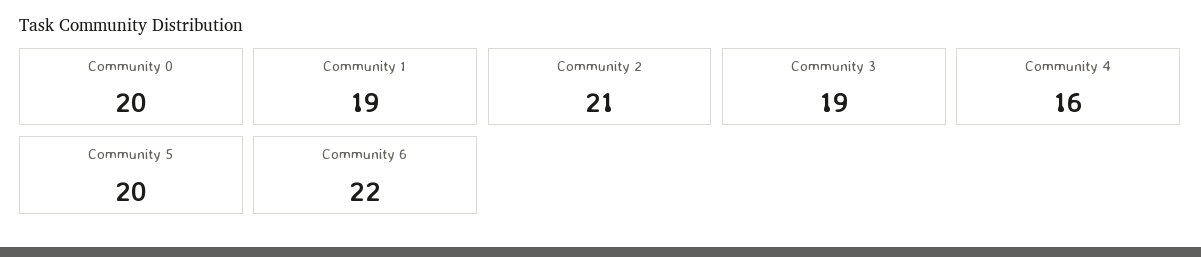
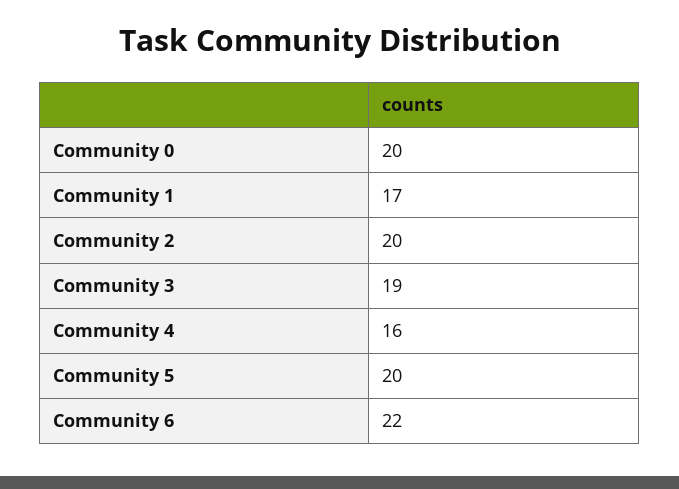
  {
    "Community 0": 20,
-   "Community 1": 19,
+   "Community 1": 17,
-   "Community 2": 21,
+   "Community 2": 20,
    "Community 3": 19,
    "Community 4": 16,
    "Community 5": 20,
    "Community 6": 22
  }

